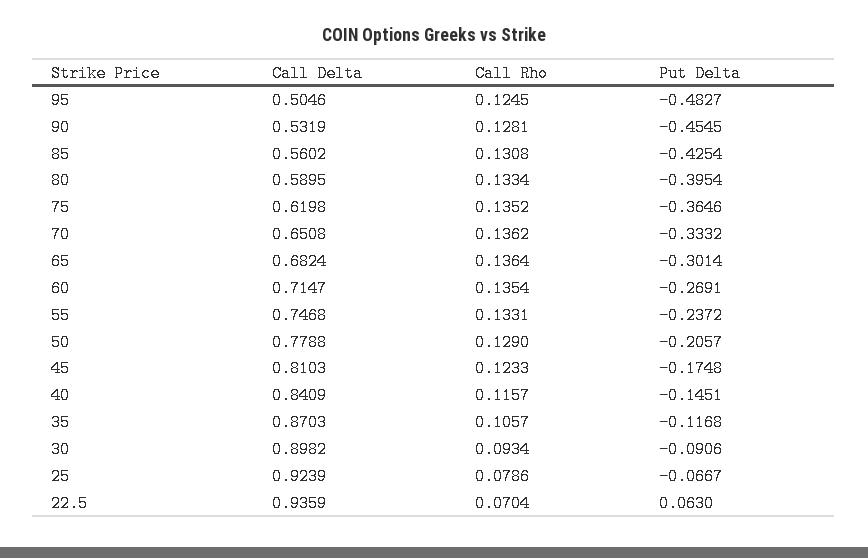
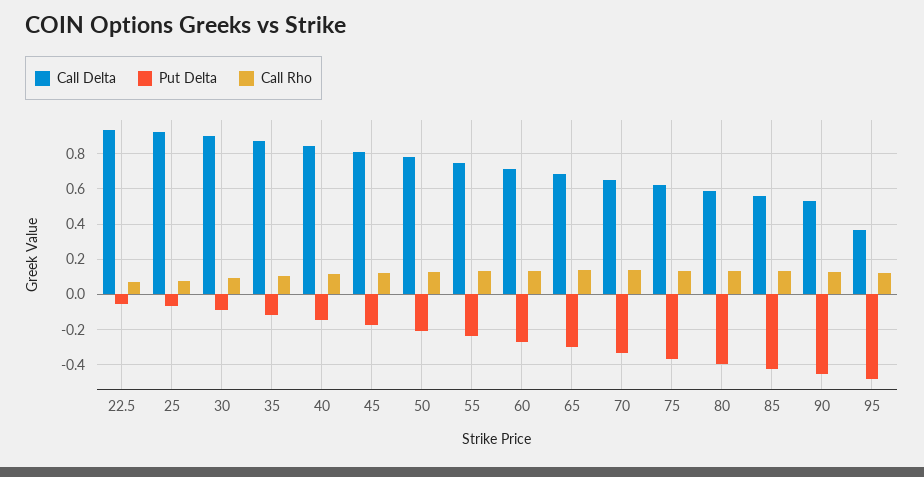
  {
    "Call Delta": {
-     "95": 0.5046,
+     "95": 0.35,
      "90": 0.5319,
      "85": 0.5602,
      "80": 0.5895,
      "75": 0.6198,
      "70": 0.6508,
      "65": 0.6824,
      "60": 0.7147,
      "55": 0.7468,
      "50": 0.7788,
      "45": 0.8103,
      "40": 0.8409,
      "35": 0.8703,
      "30": 0.8982,
      "25": 0.9239,
      "22.5": 0.9359
    },
    "Call Rho": {
      "95": 0.1245,
      "90": 0.1281,
      "85": 0.1308,
      "80": 0.1334,
      "75": 0.1352,
      "70": 0.1362,
      "65": 0.1364,
      "60": 0.1354,
      "55": 0.1331,
      "50": 0.129,
      "45": 0.1233,
      "40": 0.1157,
      "35": 0.1057,
      "30": 0.0934,
      "25": 0.0786,
      "22.5": 0.0704
    },
    "Put Delta": {
      "95": -0.4827,
      "90": -0.4545,
      "85": -0.4254,
      "80": -0.3954,
      "75": -0.3646,
      "70": -0.3332,
      "65": -0.3014,
      "60": -0.2691,
      "55": -0.2372,
      "50": -0.2057,
      "45": -0.1748,
      "40": -0.1451,
      "35": -0.1168,
      "30": -0.0906,
      "25": -0.0667,
-     "22.5": 0.063
+     "22.5": -0.05
    }
  }

